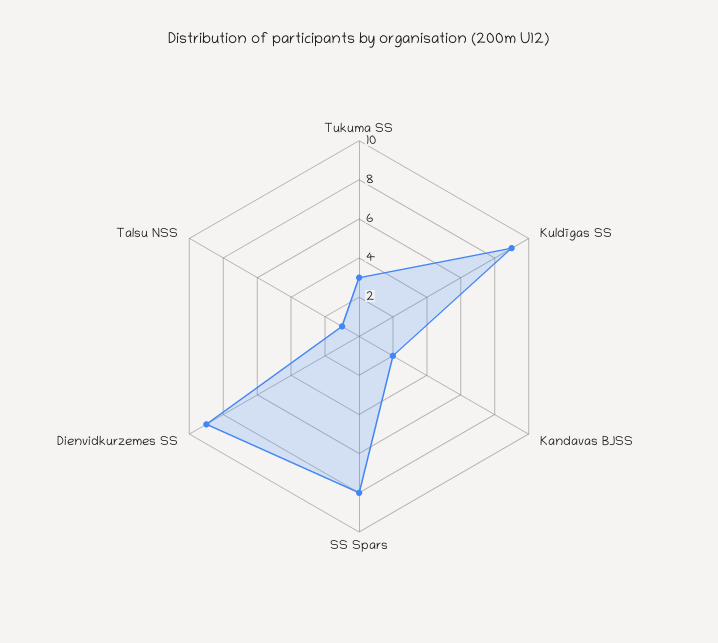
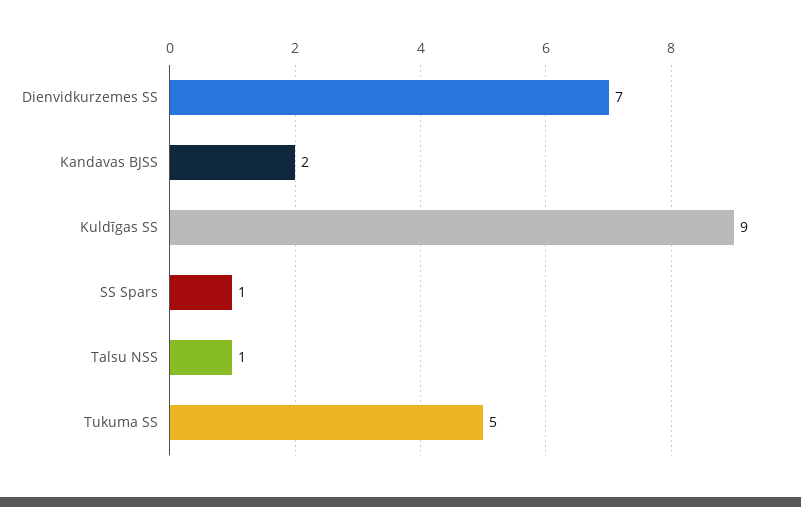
  {
-   "Tukuma SS": 3,
+   "Tukuma SS": 5,
    "Kuldīgas SS": 9,
    "Kandavas BJSS": 2,
-   "SS Spars": 8,
+   "SS Spars": 1,
-   "Dienvidkurzemes SS": 9,
+   "Dienvidkurzemes SS": 7,
    "Talsu NSS": 1
  }

